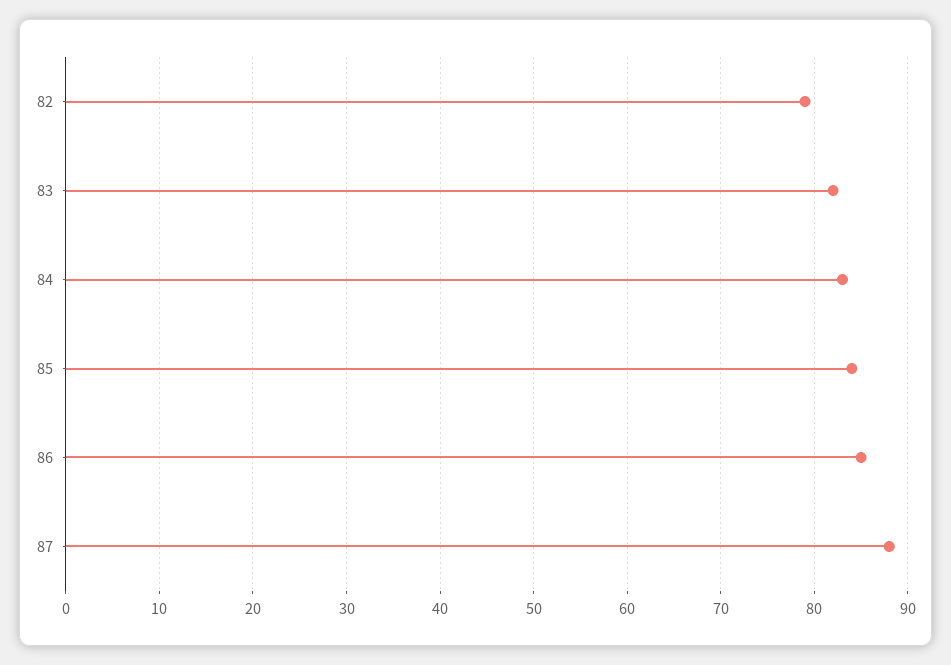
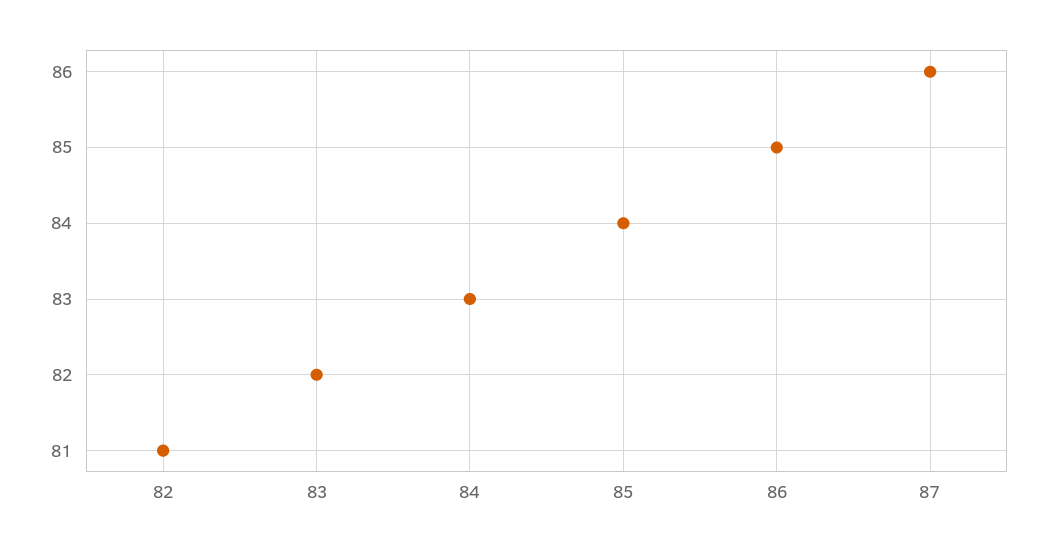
  {
-   "82": 79,
+   "82": 81,
    "83": 82,
    "84": 83,
    "85": 84,
    "86": 85,
-   "87": 88
+   "87": 86
  }

